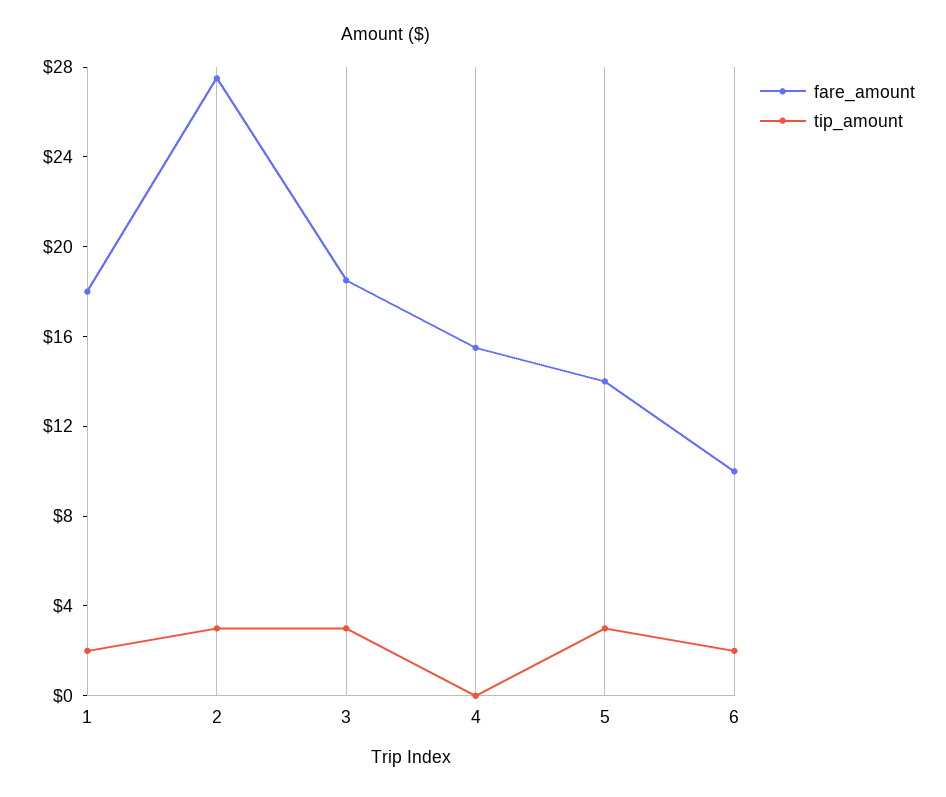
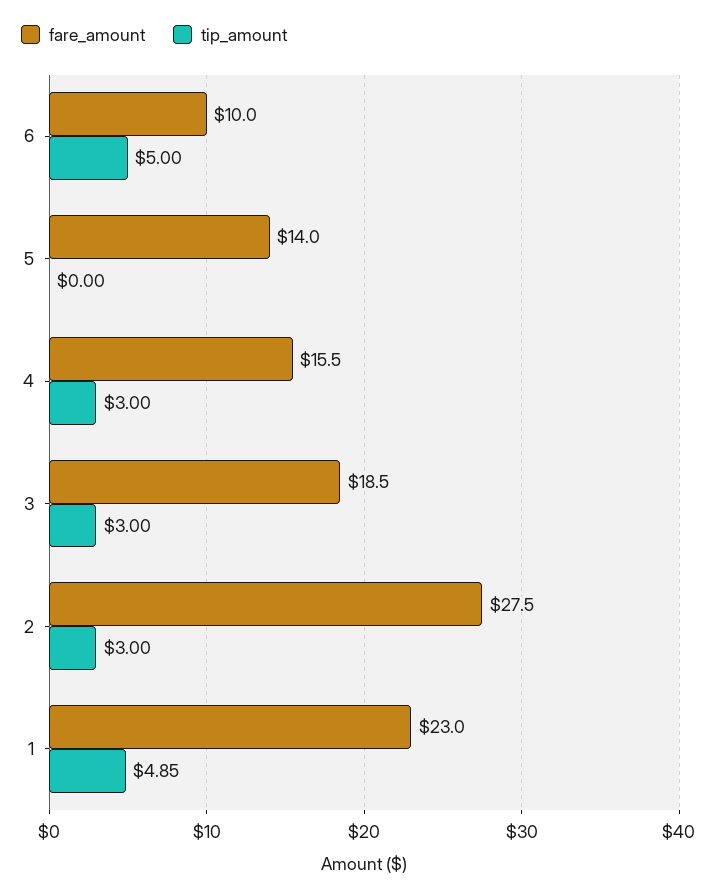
  {
    "fare_amount": {
-     "1": 18,
+     "1": 23,
      "2": 27.5,
      "3": 18.5,
      "4": 15.5,
      "5": 14,
      "6": 10
    },
    "tip_amount": {
-     "1": 2,
+     "1": 4.85,
      "2": 3,
      "3": 3,
-     "4": 0,
+     "4": 3,
-     "5": 3,
+     "5": 0,
-     "6": 2
+     "6": 5
    }
  }

